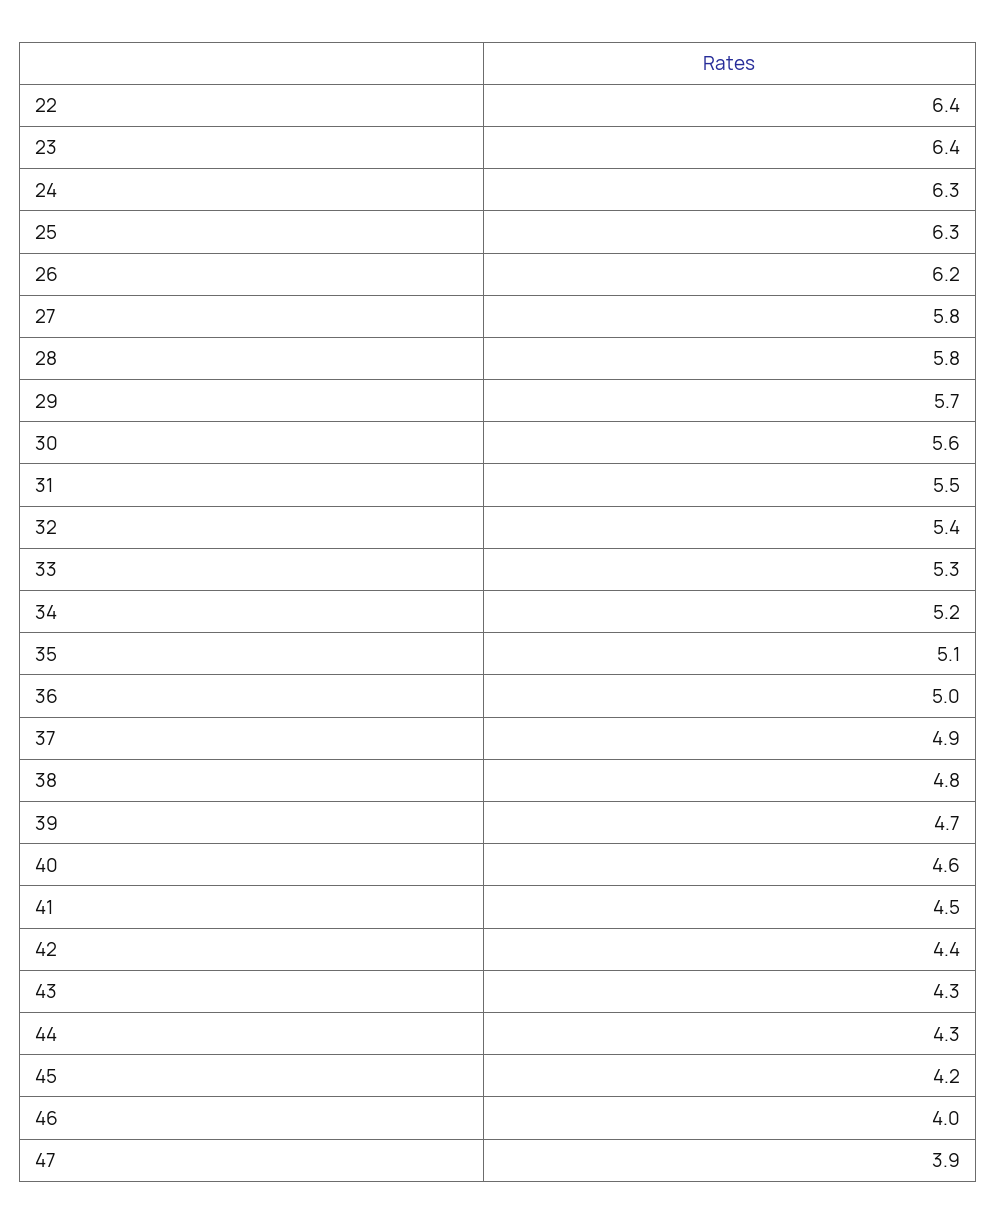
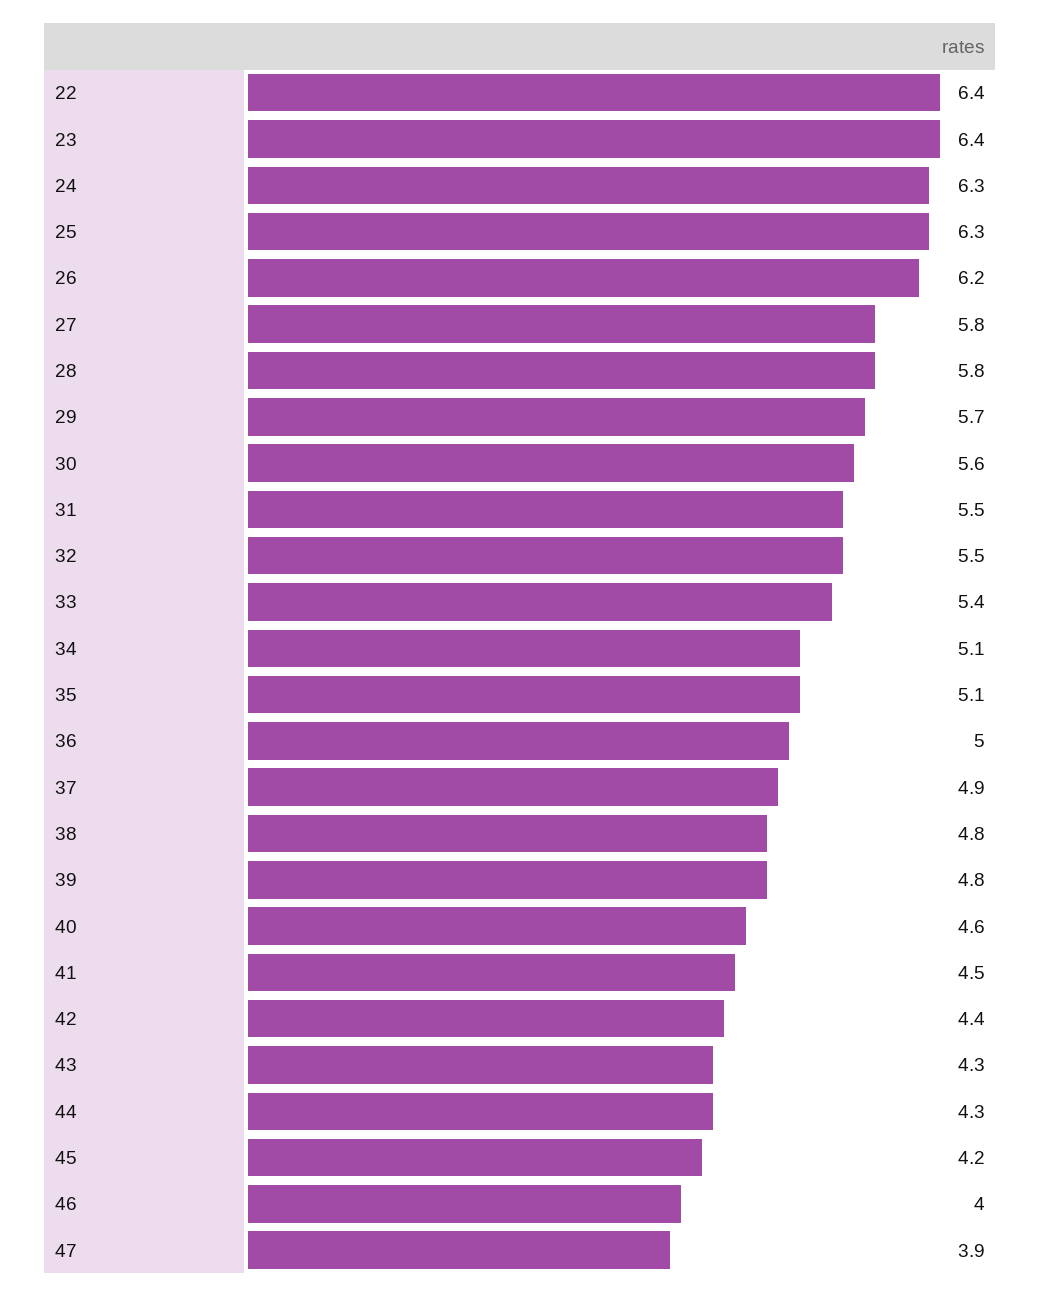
  {
    "22": 6.4,
    "23": 6.4,
    "24": 6.3,
    "25": 6.3,
    "26": 6.2,
    "27": 5.8,
    "28": 5.8,
    "29": 5.7,
    "30": 5.6,
    "31": 5.5,
-   "32": 5.4,
+   "32": 5.5,
-   "33": 5.3,
+   "33": 5.4,
-   "34": 5.2,
+   "34": 5.1,
    "35": 5.1,
    "36": 5,
    "37": 4.9,
    "38": 4.8,
-   "39": 4.7,
+   "39": 4.8,
    "40": 4.6,
    "41": 4.5,
    "42": 4.4,
    "43": 4.3,
    "44": 4.3,
    "45": 4.2,
    "46": 4,
    "47": 3.9
  }

